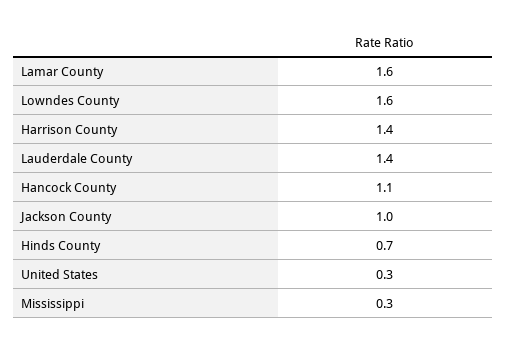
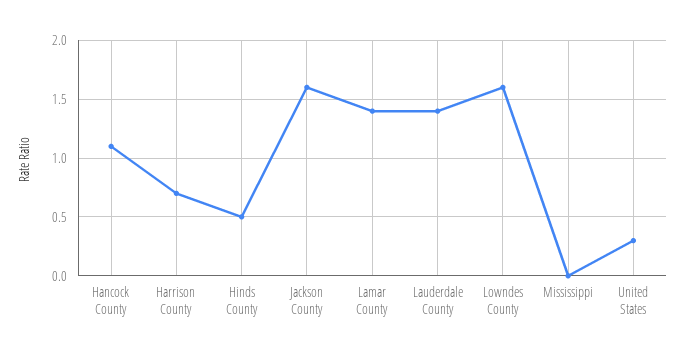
  {
-   "Lamar County": 1.6,
+   "Lamar County": 1.4,
    "Lowndes County": 1.6,
-   "Harrison County": 1.4,
+   "Harrison County": 0.7,
    "Lauderdale County": 1.4,
    "Hancock County": 1.1,
-   "Jackson County": 1,
+   "Jackson County": 1.6,
-   "Hinds County": 0.7,
+   "Hinds County": 0.5,
    "United States": 0.3,
-   "Mississippi": 0.3
+   "Mississippi": 0
  }

